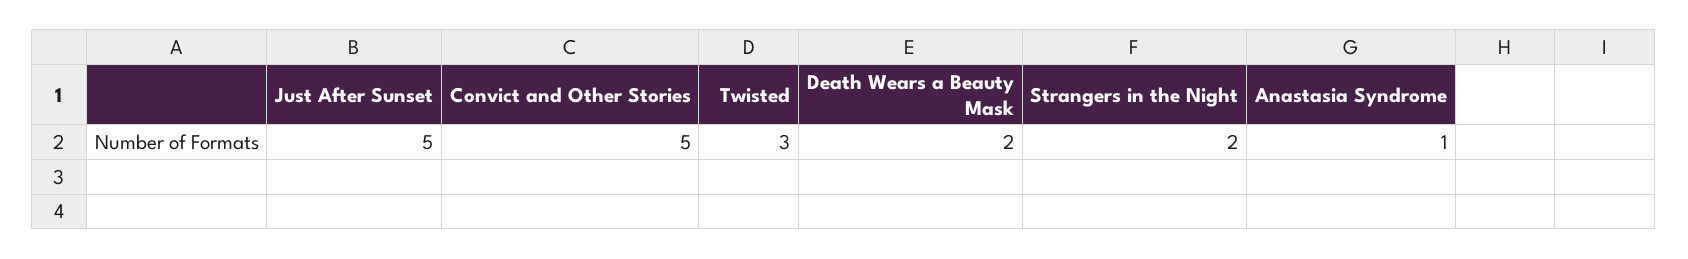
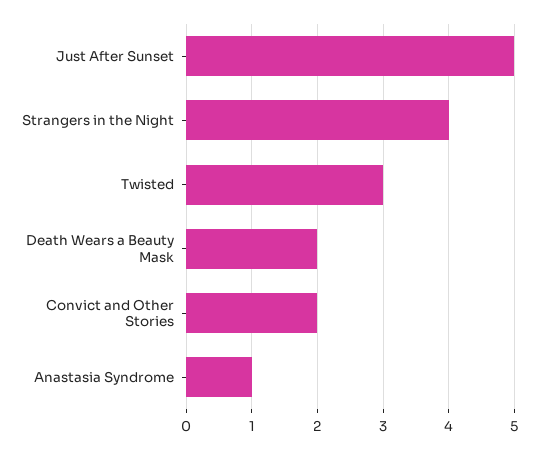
  {
    "Just After Sunset": 5,
-   "Convict and Other Stories": 5,
+   "Convict and Other Stories": 2,
    "Twisted": 3,
    "Death Wears a Beauty Mask": 2,
-   "Strangers in the Night": 2,
+   "Strangers in the Night": 4,
    "Anastasia Syndrome": 1
  }

